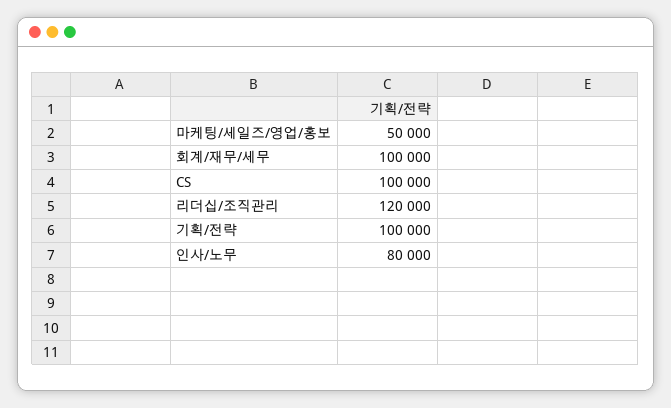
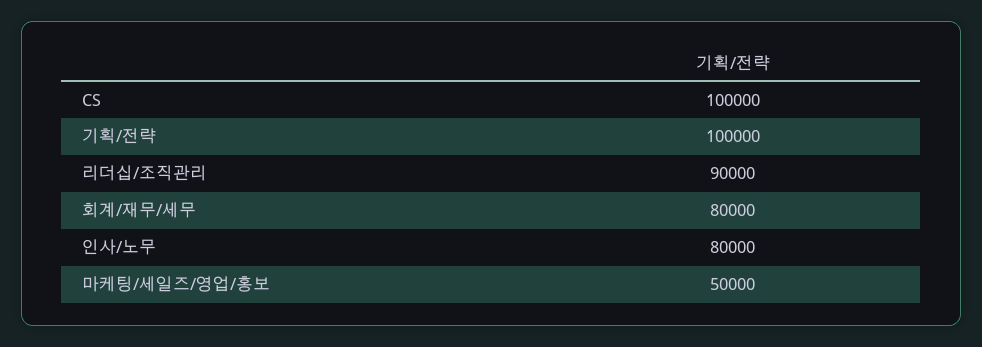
  {
    "마케팅/세일즈/영업/홍보": 50000,
-   "회계/재무/세무": 100000,
+   "회계/재무/세무": 80000,
    "CS": 100000,
-   "리더십/조직관리": 120000,
+   "리더십/조직관리": 90000,
    "기획/전략": 100000,
    "인사/노무": 80000
  }

